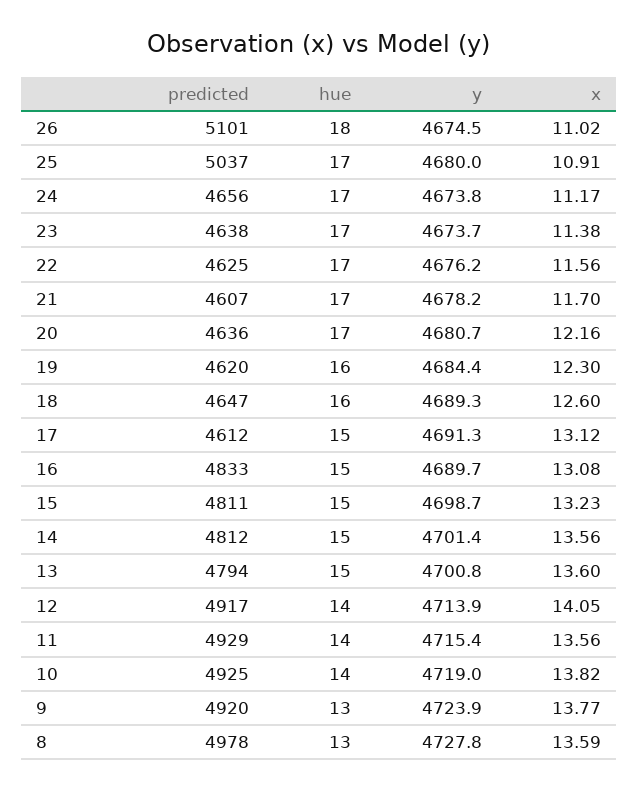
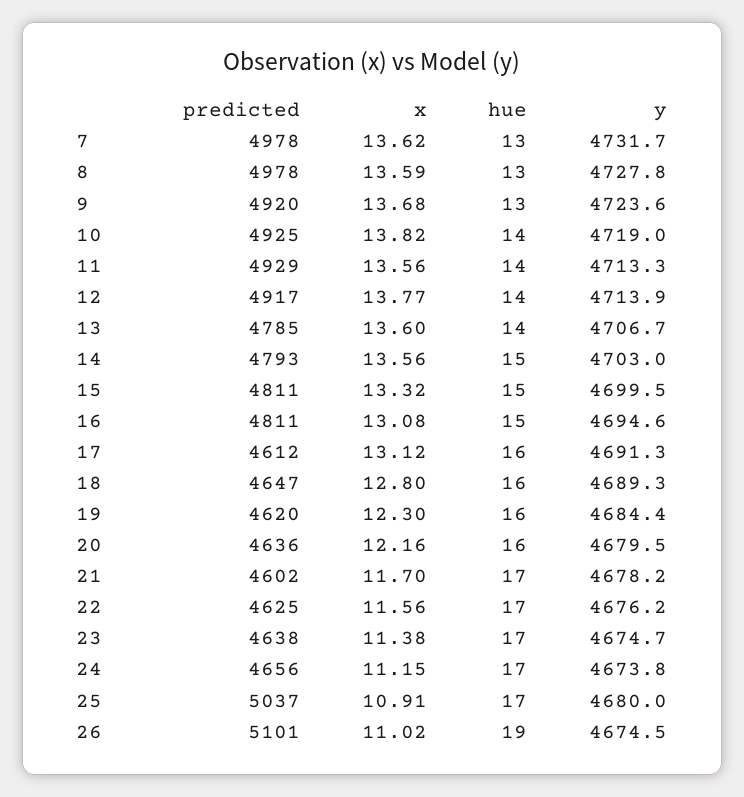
  {
    "predicted": {
      "26": 5101,
      "25": 5037,
      "24": 4656,
      "23": 4638,
      "22": 4625,
-     "21": 4607,
+     "21": 4602,
      "20": 4636,
      "19": 4620,
      "18": 4647,
      "17": 4612,
-     "16": 4833,
+     "16": 4811,
      "15": 4811,
-     "14": 4812,
+     "14": 4793,
-     "13": 4794,
+     "13": 4785,
      "12": 4917,
      "11": 4929,
      "10": 4925,
      "9": 4920,
-     "8": 4978
+     "8": 4978,
+     "7": 4978
    },
    "hue": {
-     "26": 18,
+     "26": 19,
      "25": 17,
      "24": 17,
      "23": 17,
      "22": 17,
      "21": 17,
-     "20": 17,
+     "20": 16,
      "19": 16,
      "18": 16,
-     "17": 15,
+     "17": 16,
      "16": 15,
      "15": 15,
      "14": 15,
-     "13": 15,
+     "13": 14,
      "12": 14,
      "11": 14,
      "10": 14,
      "9": 13,
-     "8": 13
+     "8": 13,
+     "7": 13
    },
    "y": {
      "26": 4674.5,
      "25": 4680,
      "24": 4673.8,
-     "23": 4673.7,
+     "23": 4674.7,
      "22": 4676.2,
      "21": 4678.2,
-     "20": 4680.7,
+     "20": 4679.5,
      "19": 4684.4,
      "18": 4689.3,
      "17": 4691.3,
-     "16": 4689.7,
+     "16": 4694.6,
-     "15": 4698.7,
+     "15": 4699.5,
-     "14": 4701.4,
+     "14": 4703,
-     "13": 4700.8,
+     "13": 4706.7,
      "12": 4713.9,
-     "11": 4715.4,
+     "11": 4713.3,
      "10": 4719,
-     "9": 4723.9,
+     "9": 4723.6,
-     "8": 4727.8
+     "8": 4727.8,
+     "7": 4731.7
    },
    "x": {
      "26": 11.02,
      "25": 10.91,
-     "24": 11.17,
+     "24": 11.15,
      "23": 11.38,
      "22": 11.56,
      "21": 11.7,
      "20": 12.16,
      "19": 12.3,
-     "18": 12.6,
+     "18": 12.8,
      "17": 13.12,
      "16": 13.08,
-     "15": 13.23,
+     "15": 13.32,
      "14": 13.56,
      "13": 13.6,
-     "12": 14.05,
+     "12": 13.77,
      "11": 13.56,
      "10": 13.82,
-     "9": 13.77,
+     "9": 13.68,
-     "8": 13.59
+     "8": 13.59,
+     "7": 13.62
    }
  }

